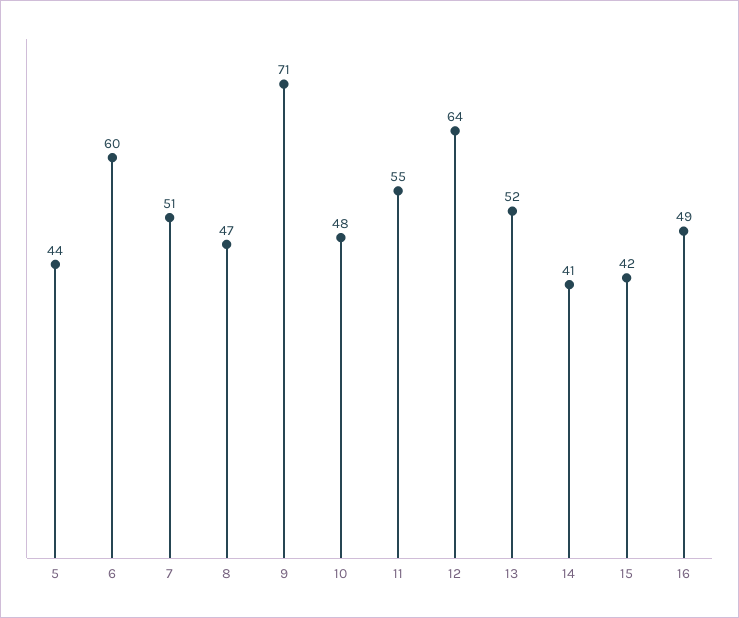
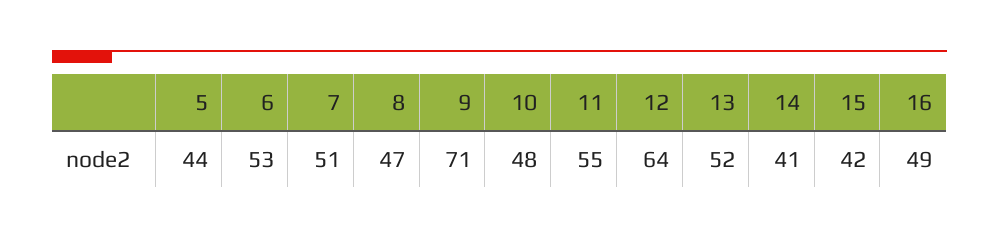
  {
    "5": 44,
-   "6": 60,
+   "6": 53,
    "7": 51,
    "8": 47,
    "9": 71,
    "10": 48,
    "11": 55,
    "12": 64,
    "13": 52,
    "14": 41,
    "15": 42,
    "16": 49
  }

